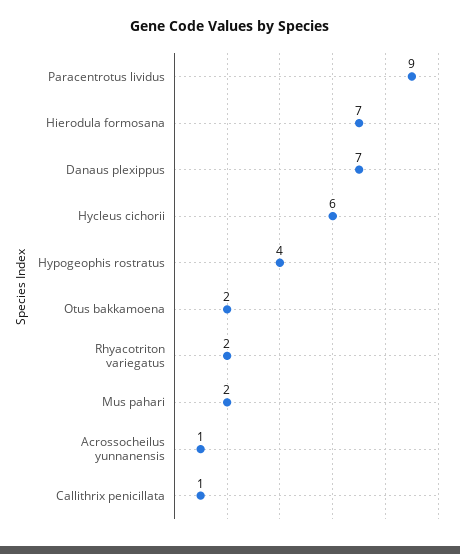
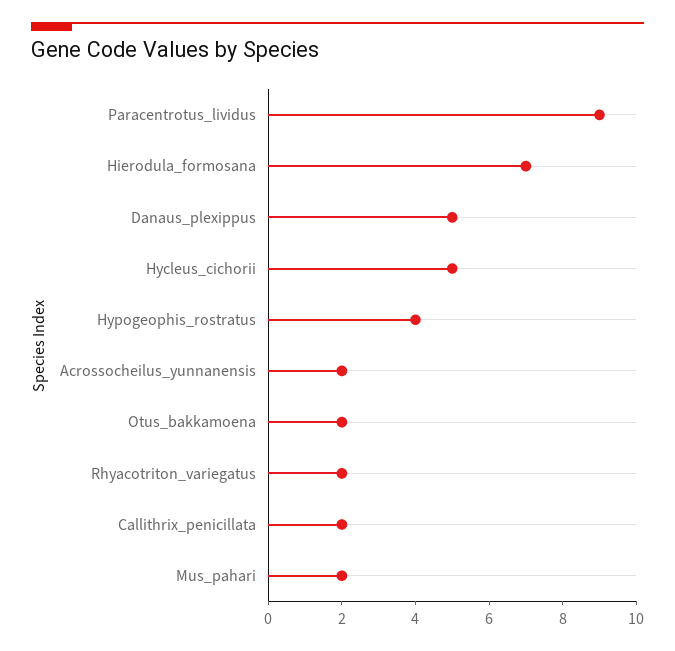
  {
    "Paracentrotus lividus": 9,
    "Hierodula formosana": 7,
-   "Danaus plexippus": 7,
+   "Danaus plexippus": 5,
-   "Hycleus cichorii": 6,
+   "Hycleus cichorii": 5,
    "Hypogeophis rostratus": 4,
    "Otus bakkamoena": 2,
    "Rhyacotriton variegatus": 2,
    "Mus pahari": 2,
-   "Acrossocheilus yunnanensis": 1,
+   "Acrossocheilus yunnanensis": 2,
-   "Callithrix penicillata": 1
+   "Callithrix penicillata": 2
  }

